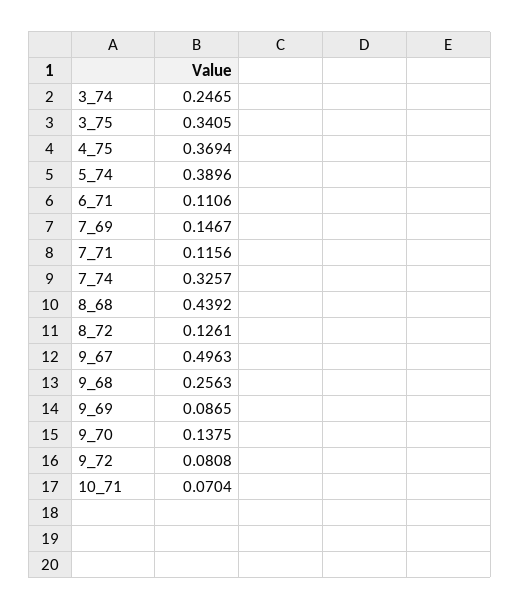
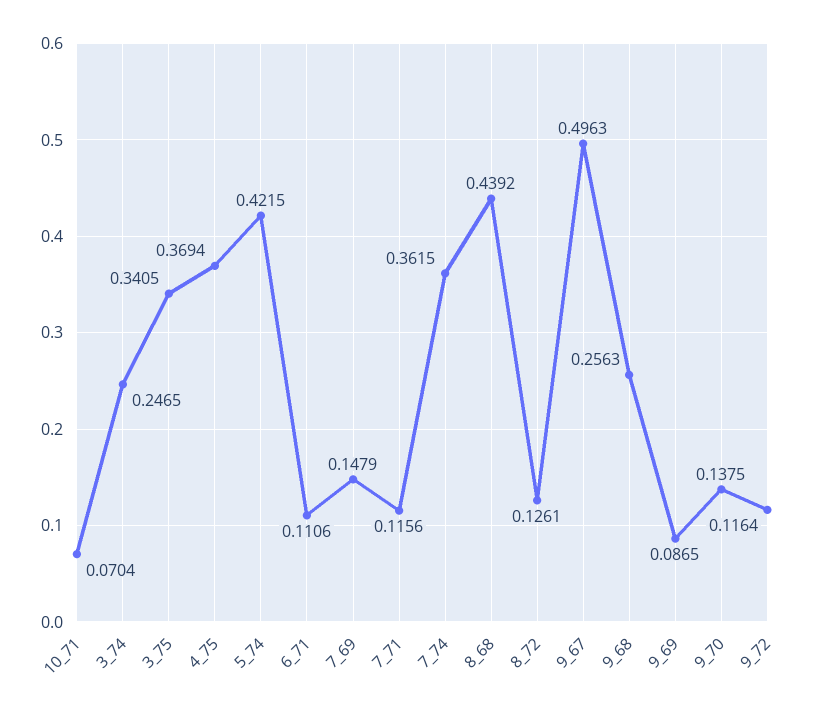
  {
    "3_74": 0.2465,
    "3_75": 0.3405,
    "4_75": 0.3694,
-   "5_74": 0.3896,
+   "5_74": 0.4215,
    "6_71": 0.1106,
-   "7_69": 0.1467,
+   "7_69": 0.1479,
    "7_71": 0.1156,
-   "7_74": 0.3257,
+   "7_74": 0.3615,
    "8_68": 0.4392,
    "8_72": 0.1261,
    "9_67": 0.4963,
    "9_68": 0.2563,
    "9_69": 0.0865,
    "9_70": 0.1375,
-   "9_72": 0.0808,
+   "9_72": 0.1164,
    "10_71": 0.0704
  }

